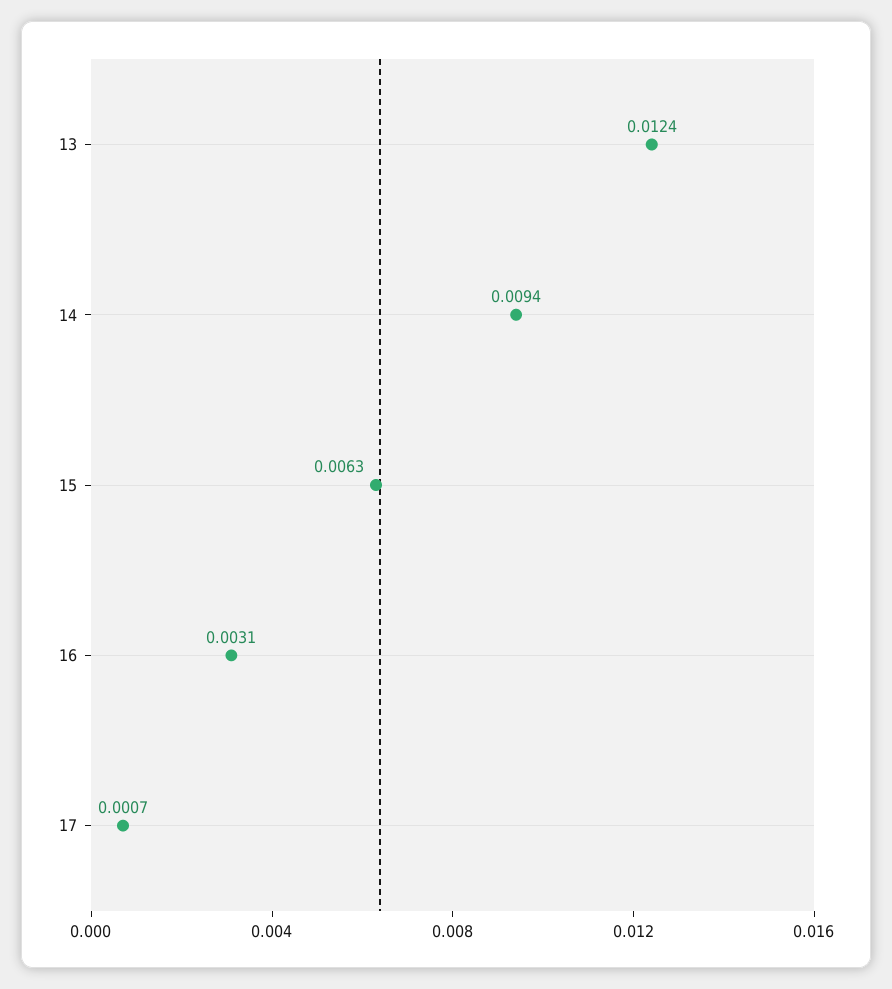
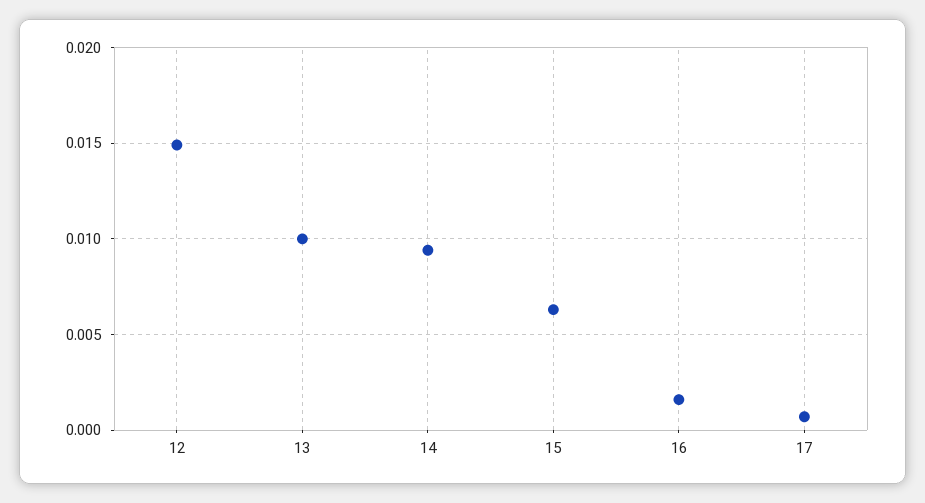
  {
-   "13": 0.0124,
+   "13": 0.01,
    "14": 0.0094,
    "15": 0.0063,
-   "16": 0.0031,
+   "16": 0.0015,
-   "17": 0.0007
+   "17": 0.0007,
+   "12": 0.015
  }

